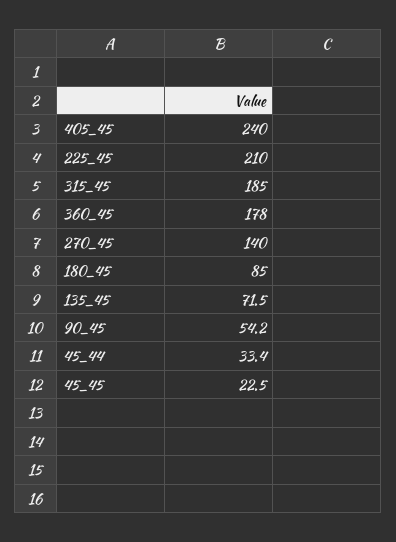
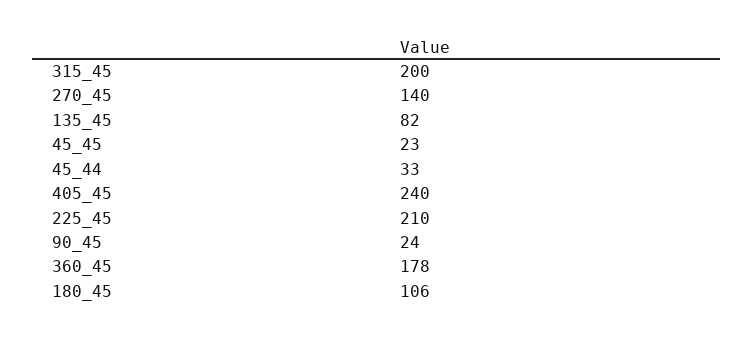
  {
    "405_45": 240,
    "225_45": 210,
-   "315_45": 185,
+   "315_45": 200,
    "360_45": 178,
    "270_45": 140,
-   "180_45": 85,
+   "180_45": 106,
-   "135_45": 71.5,
+   "135_45": 82,
-   "90_45": 54.2,
+   "90_45": 24,
    "45_44": 33.4,
    "45_45": 22.5
  }

